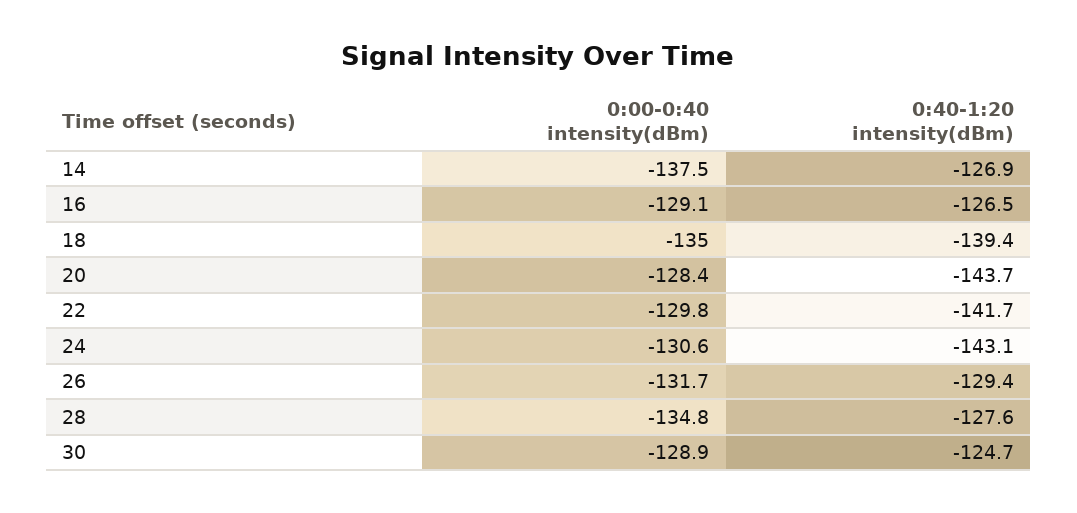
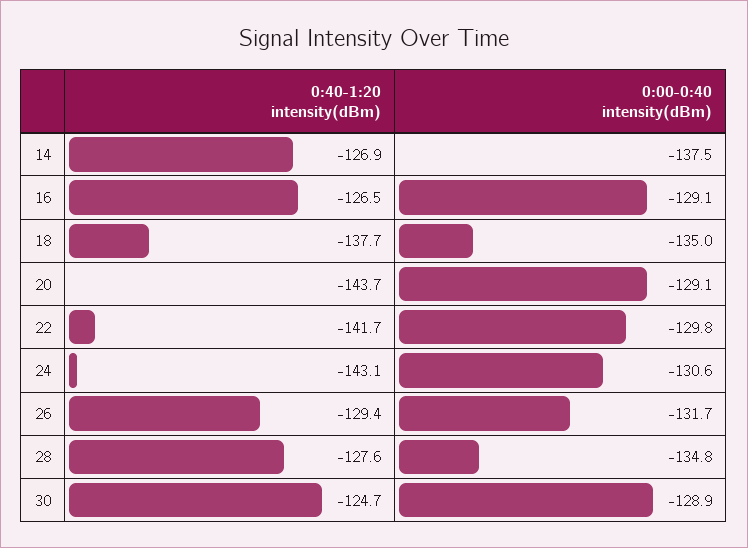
  {
    "0:00-0:40 intensity(dBm)": {
      "14": -137.5,
      "16": -129.1,
      "18": -135,
-     "20": -128.4,
+     "20": -129.1,
      "22": -129.8,
      "24": -130.6,
      "26": -131.7,
      "28": -134.8,
      "30": -128.9
    },
    "0:40-1:20 intensity(dBm)": {
      "14": -126.9,
      "16": -126.5,
-     "18": -139.4,
+     "18": -137.7,
      "20": -143.7,
      "22": -141.7,
      "24": -143.1,
      "26": -129.4,
      "28": -127.6,
      "30": -124.7
    }
  }

